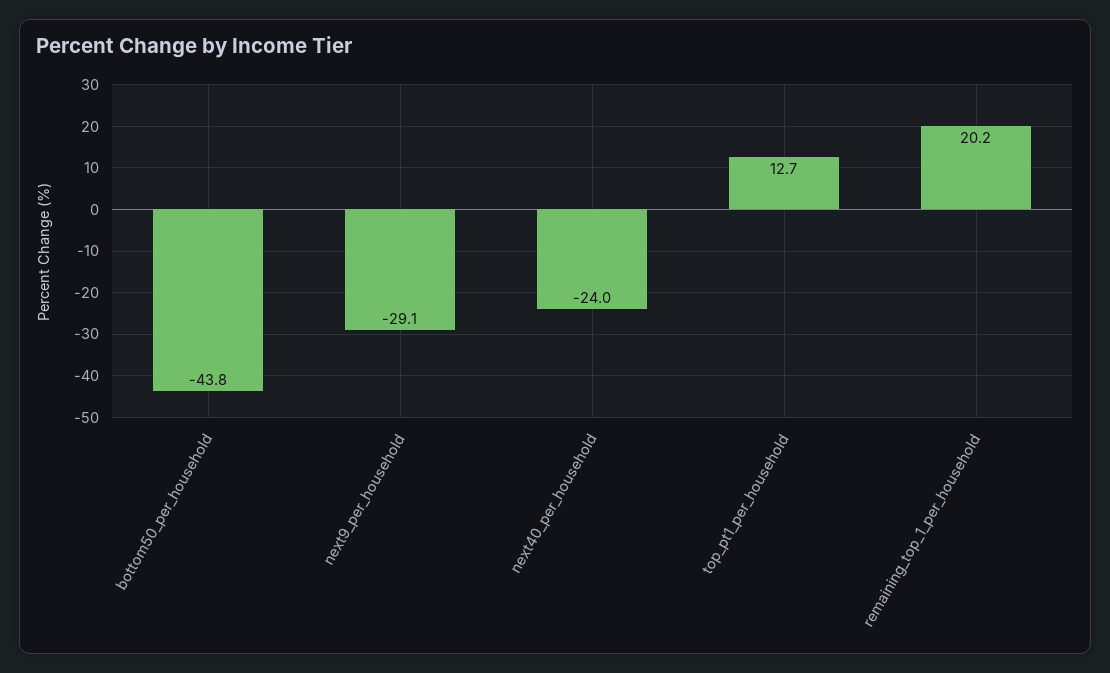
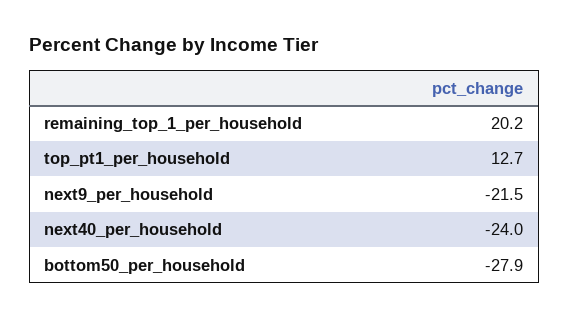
  {
-   "bottom50_per_household": -43.8,
+   "bottom50_per_household": -27.9,
-   "next9_per_household": -29.1,
+   "next9_per_household": -21.5,
    "next40_per_household": -24,
    "top_pt1_per_household": 12.7,
    "remaining_top_1_per_household": 20.2
  }

